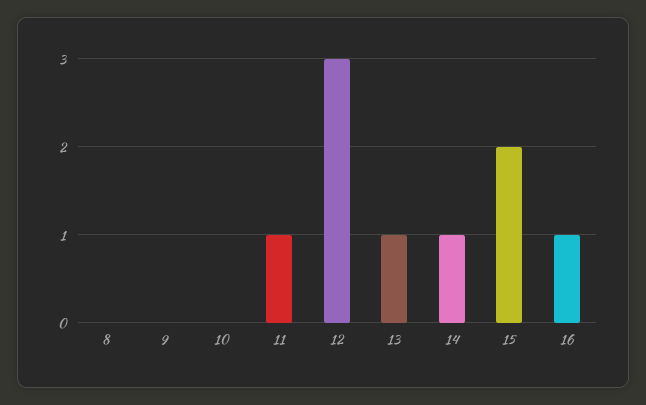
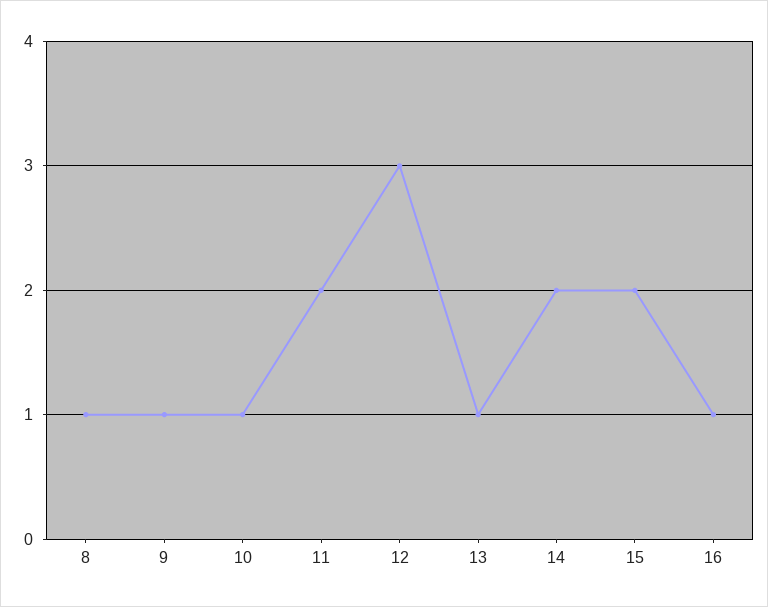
  {
-   "8": 0,
+   "8": 1,
-   "9": 0,
+   "9": 1,
-   "10": 0,
+   "10": 1,
-   "11": 1,
+   "11": 2,
    "12": 3,
    "13": 1,
-   "14": 1,
+   "14": 2,
    "15": 2,
    "16": 1
  }

